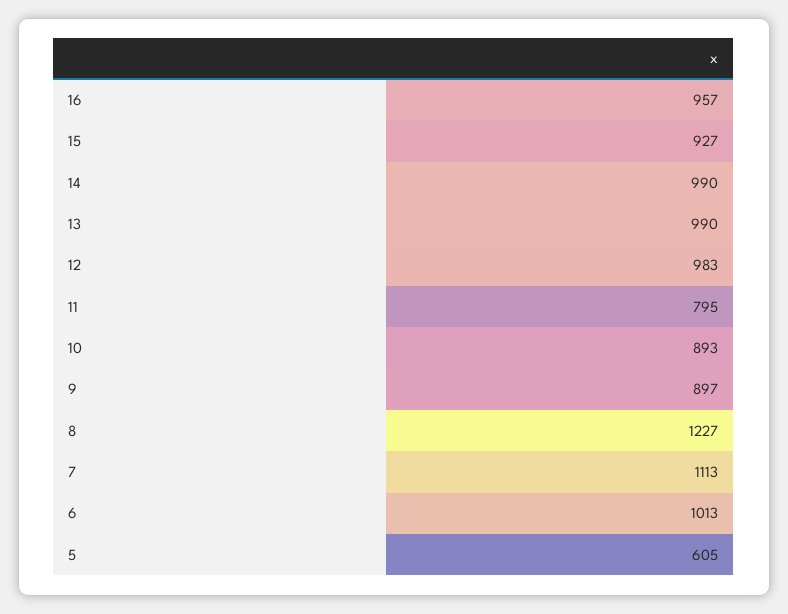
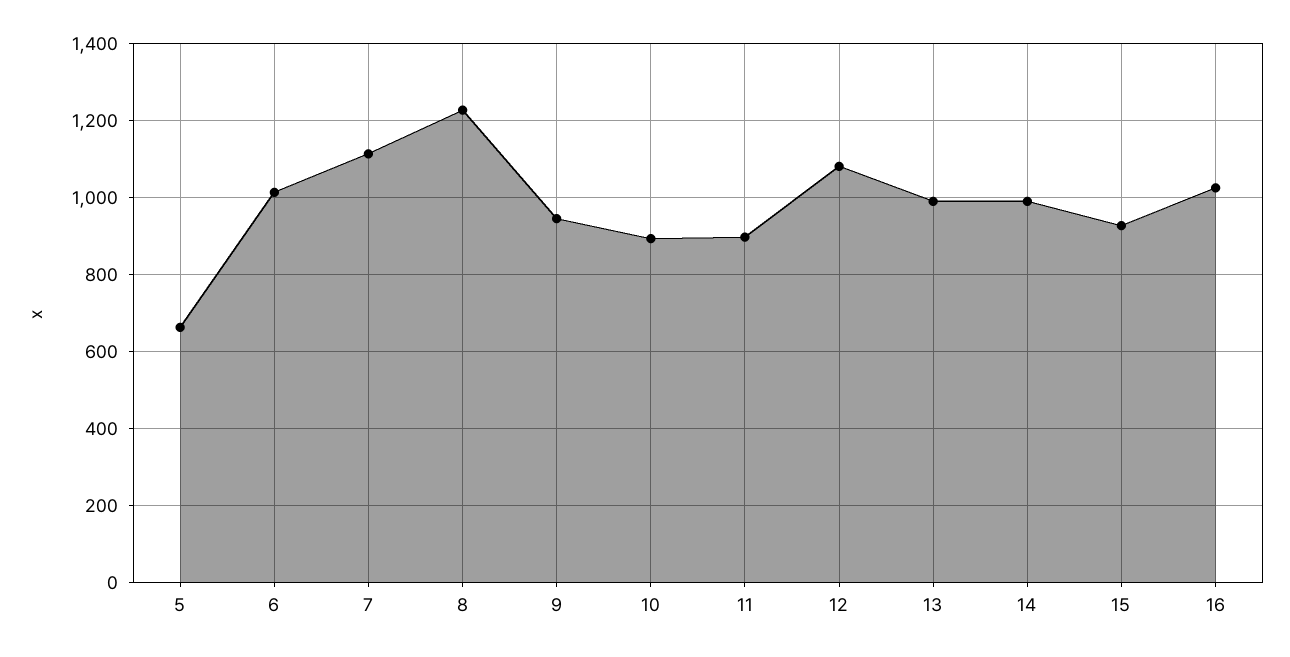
  {
-   "16": 957,
+   "16": 1020,
    "15": 927,
    "14": 990,
    "13": 990,
-   "12": 983,
+   "12": 1080,
-   "11": 795,
+   "11": 900,
    "10": 893,
-   "9": 897,
+   "9": 940,
    "8": 1227,
    "7": 1113,
    "6": 1013,
-   "5": 605
+   "5": 660
  }

